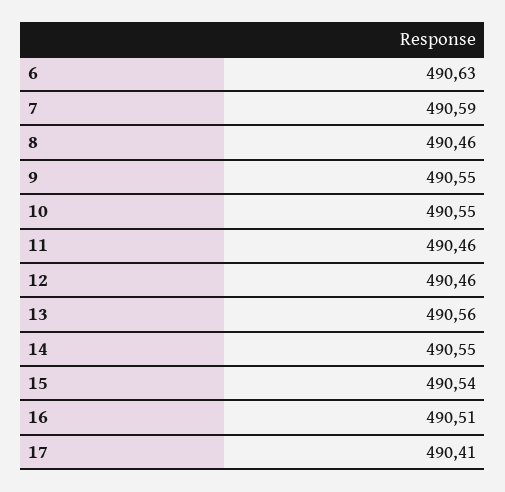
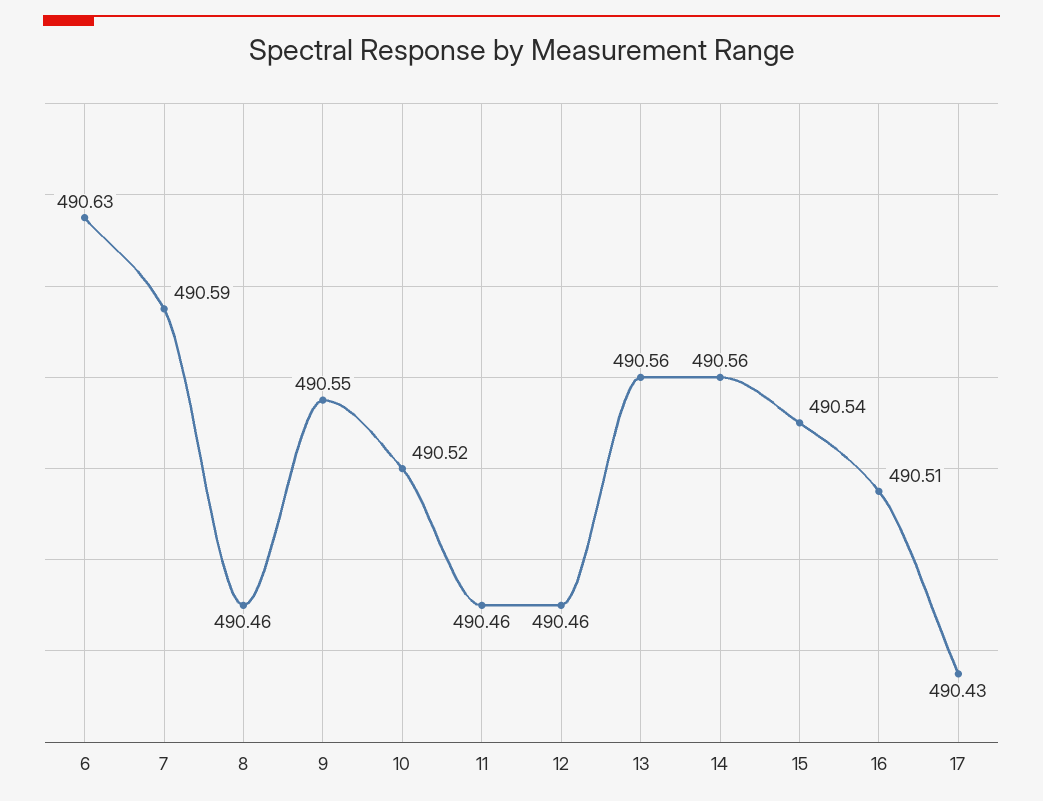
  {
    "6": 490.63,
    "7": 490.59,
    "8": 490.46,
    "9": 490.55,
-   "10": 490.55,
+   "10": 490.52,
    "11": 490.46,
    "12": 490.46,
    "13": 490.56,
-   "14": 490.55,
+   "14": 490.56,
    "15": 490.54,
    "16": 490.51,
-   "17": 490.41
+   "17": 490.43
  }

